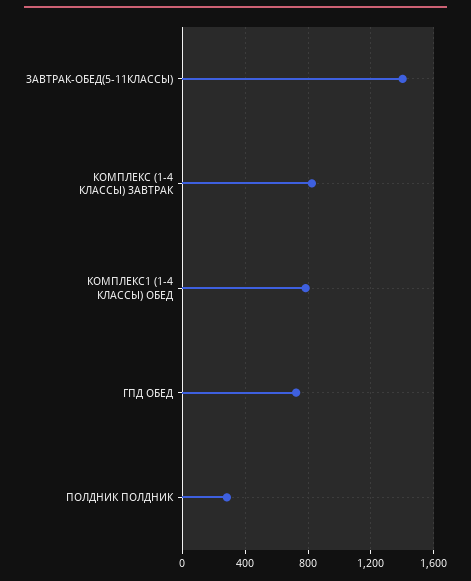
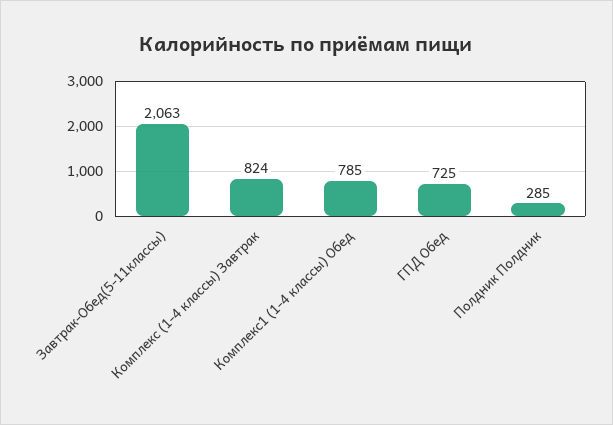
  {
-   "ЗАВТРАК-ОБЕД(5-11КЛАССЫ)": 1400,
+   "ЗАВТРАК-ОБЕД(5-11КЛАССЫ)": 2063,
    "КОМПЛЕКС (1-4 КЛАССЫ) ЗАВТРАК": 824,
    "КОМПЛЕКС1 (1-4 КЛАССЫ) ОБЕД": 785,
    "ГПД ОБЕД": 725,
    "ПОЛДНИК ПОЛДНИК": 285
  }

